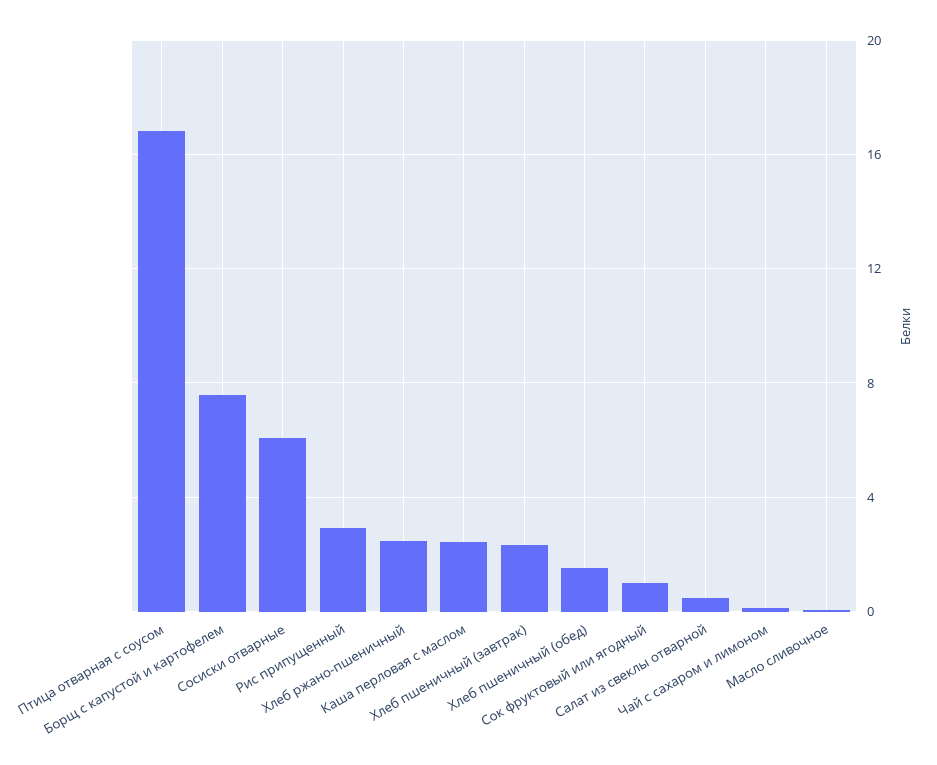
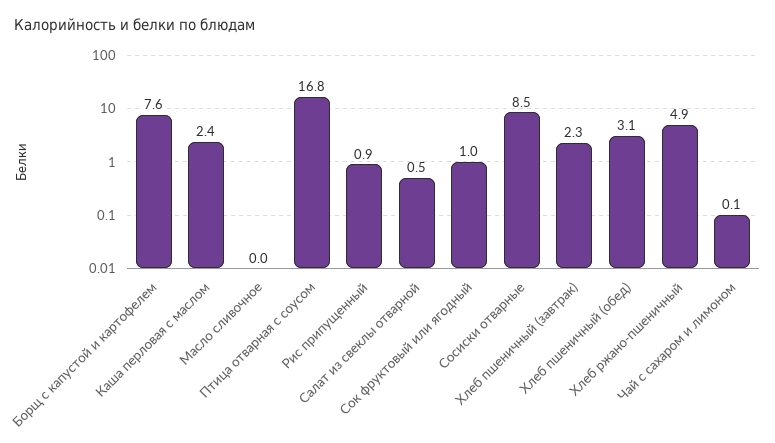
  {
    "Птица отварная с соусом": 16.8,
    "Борщ с капустой и картофелем": 7.6,
-   "Сосиски отварные": 6,
+   "Сосиски отварные": 8.5,
-   "Рис припущенный": 3,
+   "Рис припущенный": 0.9,
-   "Хлеб ржано-пшеничный": 2.5,
+   "Хлеб ржано-пшеничный": 4.9,
    "Каша перловая с маслом": 2.4,
    "Хлеб пшеничный (завтрак)": 2.3,
-   "Хлеб пшеничный (обед)": 1.5,
+   "Хлеб пшеничный (обед)": 3.1,
    "Сок фруктовый или ягодный": 1,
    "Салат из свеклы отварной": 0.5,
    "Чай с сахаром и лимоном": 0.1,
    "Масло сливочное": 0
  }

